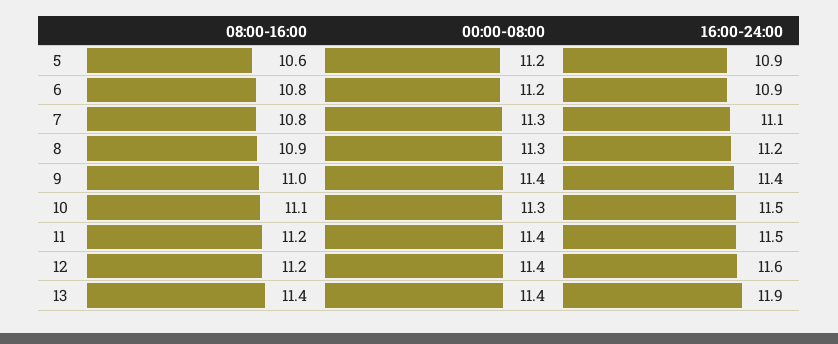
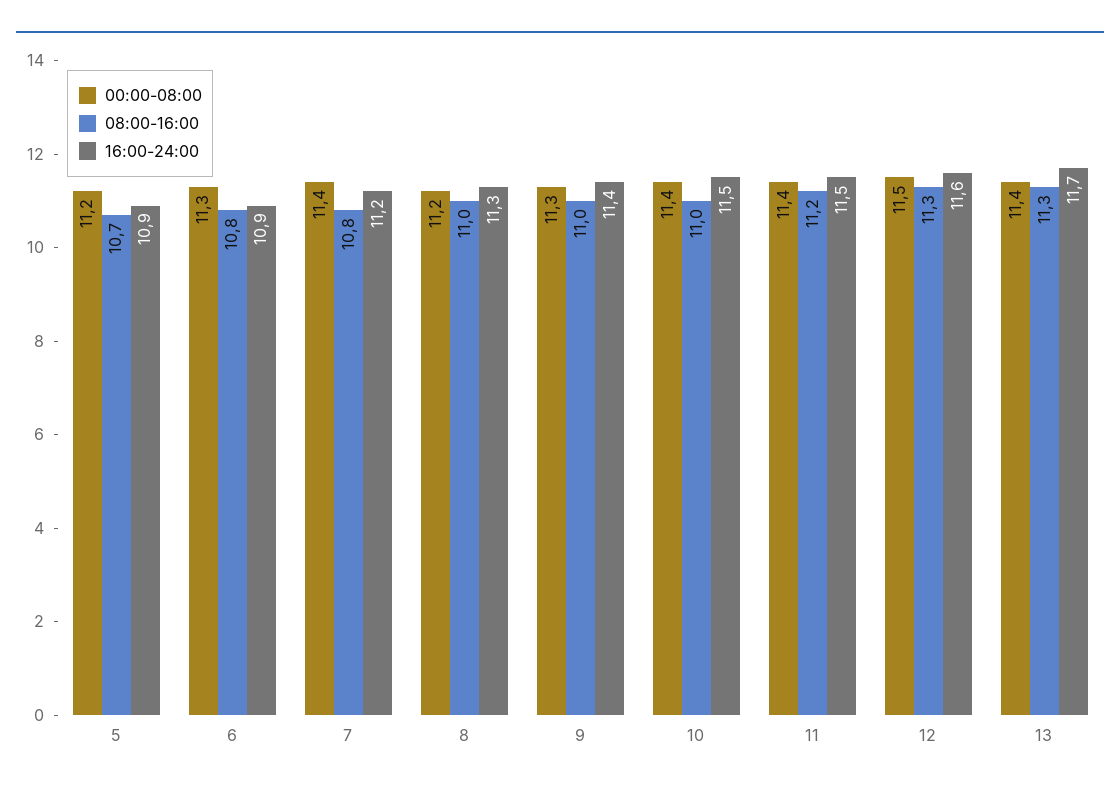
  {
    "08:00-16:00": {
-     "5": 10.6,
+     "5": 10.7,
      "6": 10.8,
      "7": 10.8,
-     "8": 10.9,
+     "8": 11,
      "9": 11,
-     "10": 11.1,
+     "10": 11,
      "11": 11.2,
-     "12": 11.2,
+     "12": 11.3,
-     "13": 11.4
+     "13": 11.3
    },
    "00:00-08:00": {
      "5": 11.2,
-     "6": 11.2,
+     "6": 11.3,
-     "7": 11.3,
+     "7": 11.4,
-     "8": 11.3,
+     "8": 11.2,
-     "9": 11.4,
+     "9": 11.3,
-     "10": 11.3,
+     "10": 11.4,
      "11": 11.4,
-     "12": 11.4,
+     "12": 11.5,
      "13": 11.4
    },
    "16:00-24:00": {
      "5": 10.9,
      "6": 10.9,
-     "7": 11.1,
+     "7": 11.2,
-     "8": 11.2,
+     "8": 11.3,
      "9": 11.4,
      "10": 11.5,
      "11": 11.5,
      "12": 11.6,
-     "13": 11.9
+     "13": 11.7
    }
  }

